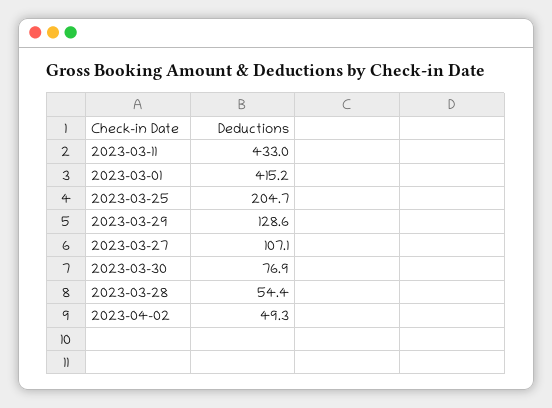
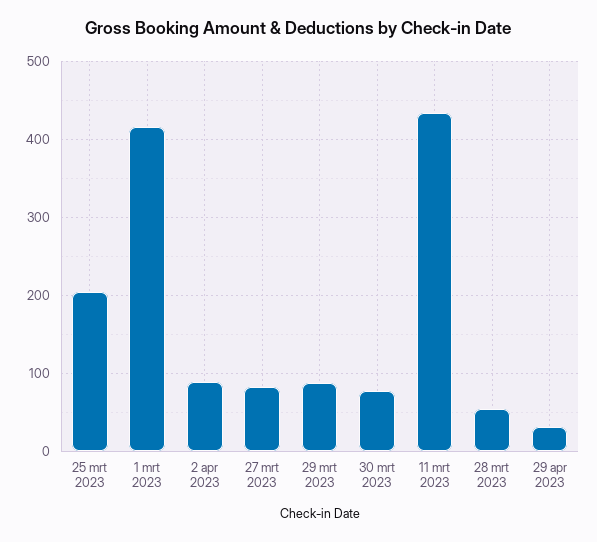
  {
    "2023-03-11": 433,
    "2023-03-01": 415.2,
    "2023-03-25": 204.7,
-   "2023-03-29": 128.6,
+   "2023-03-29": 90,
-   "2023-03-27": 107.1,
+   "2023-03-27": 80,
    "2023-03-30": 76.9,
    "2023-03-28": 54.4,
-   "2023-04-02": 49.3
+   "2023-04-02": 90,
+   "29 apr 2023": 30
  }

